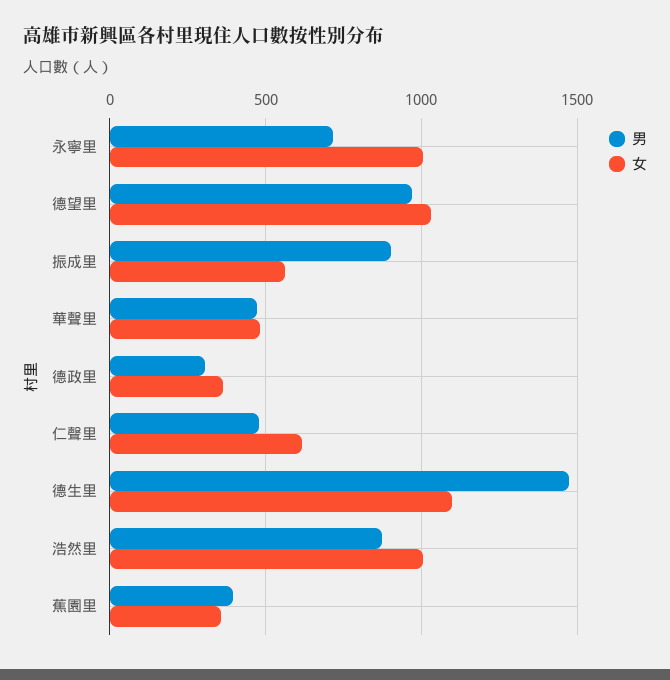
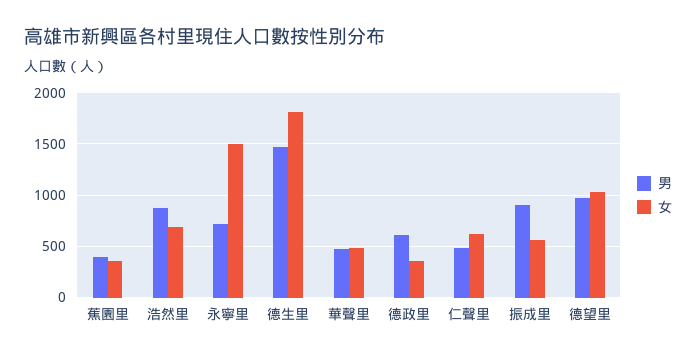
  {
    "男": {
      "永寧里": 700,
      "德望里": 950,
      "振成里": 900,
      "華聲里": 450,
-     "德政里": 300,
+     "德政里": 600,
      "仁聲里": 500,
      "德生里": 1500,
      "浩然里": 900,
      "蕉園里": 400
    },
    "女": {
-     "永寧里": 1000,
+     "永寧里": 1500,
      "德望里": 1050,
      "振成里": 550,
      "華聲里": 500,
      "德政里": 350,
      "仁聲里": 600,
-     "德生里": 1100,
+     "德生里": 1800,
-     "浩然里": 1000,
+     "浩然里": 700,
      "蕉園里": 350
    }
  }

